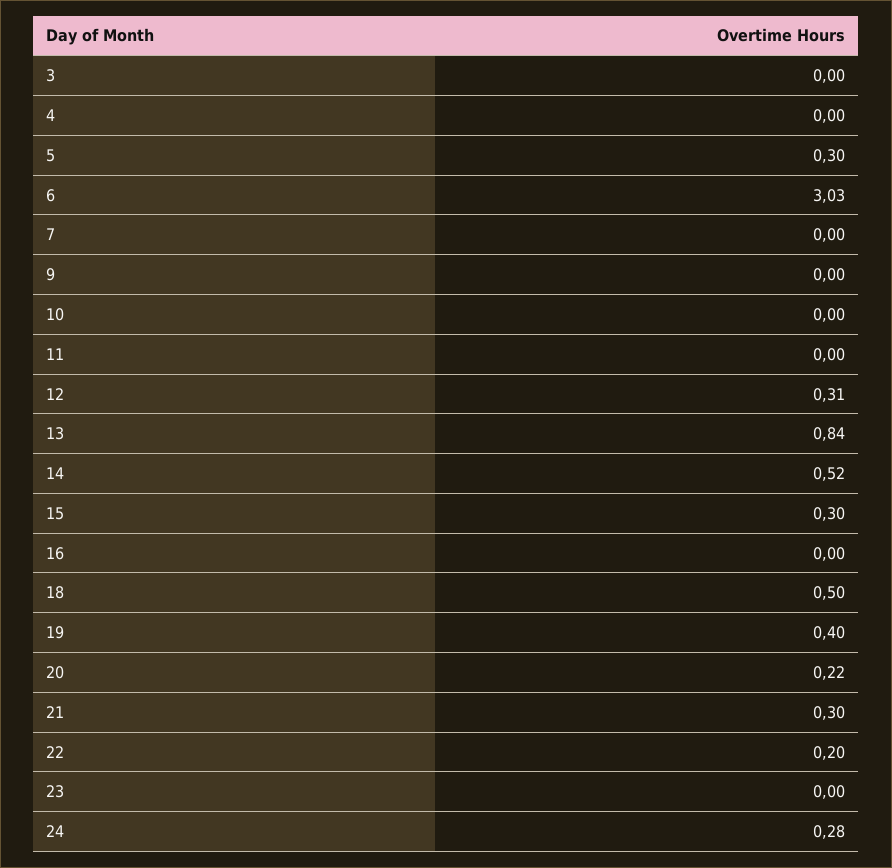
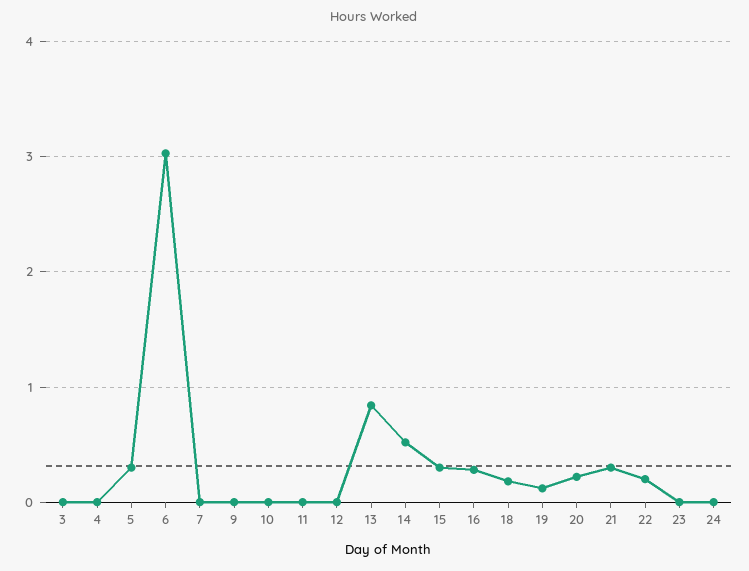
  {
    "3": 0,
    "4": 0,
    "5": 0.3,
    "6": 3.03,
    "7": 0,
    "9": 0,
    "10": 0,
    "11": 0,
-   "12": 0.31,
+   "12": 0,
    "13": 0.84,
    "14": 0.52,
    "15": 0.3,
-   "16": 0,
+   "16": 0.3,
-   "18": 0.5,
+   "18": 0.2,
-   "19": 0.4,
+   "19": 0.1,
    "20": 0.22,
    "21": 0.3,
    "22": 0.2,
    "23": 0,
-   "24": 0.28
+   "24": 0
  }

